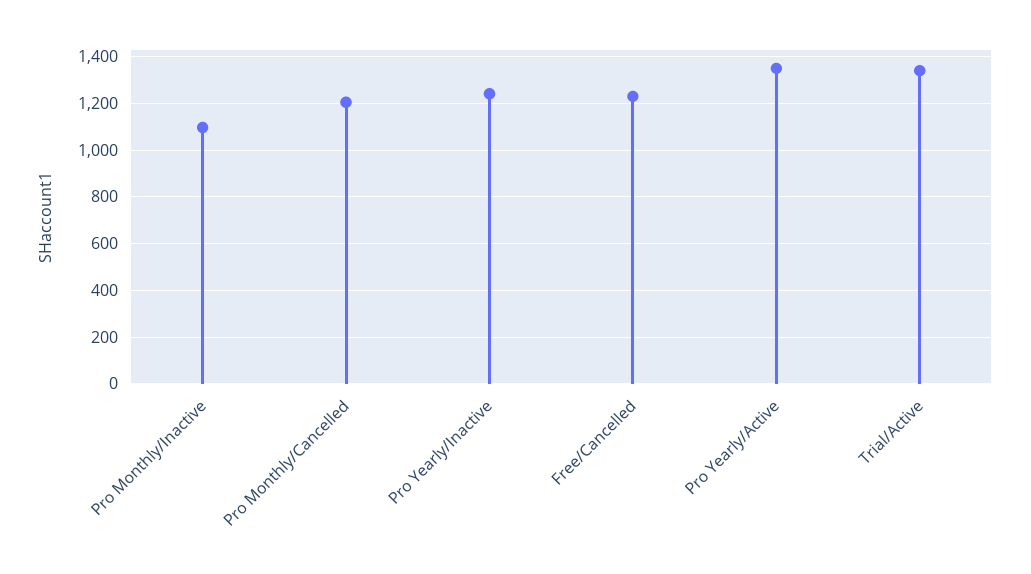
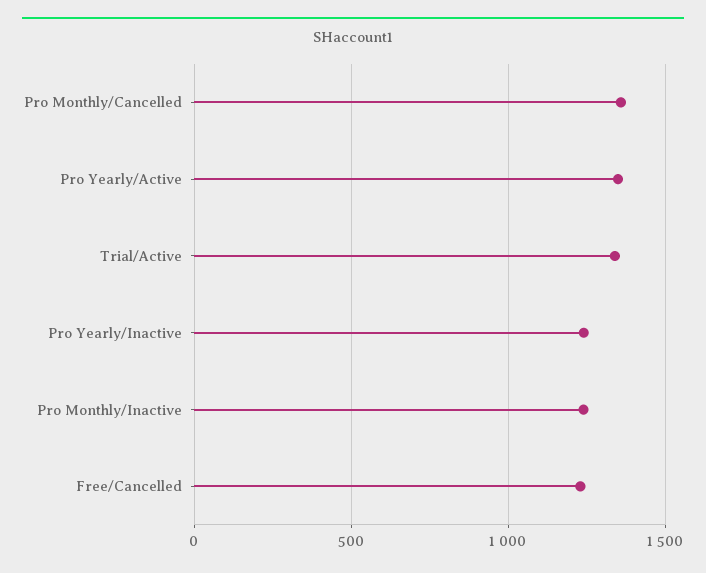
  {
-   "Pro Monthly/Inactive": 1100,
+   "Pro Monthly/Inactive": 1250,
-   "Pro Monthly/Cancelled": 1200,
+   "Pro Monthly/Cancelled": 1350,
    "Pro Yearly/Inactive": 1250,
    "Free/Cancelled": 1250,
    "Pro Yearly/Active": 1350,
    "Trial/Active": 1350
  }

